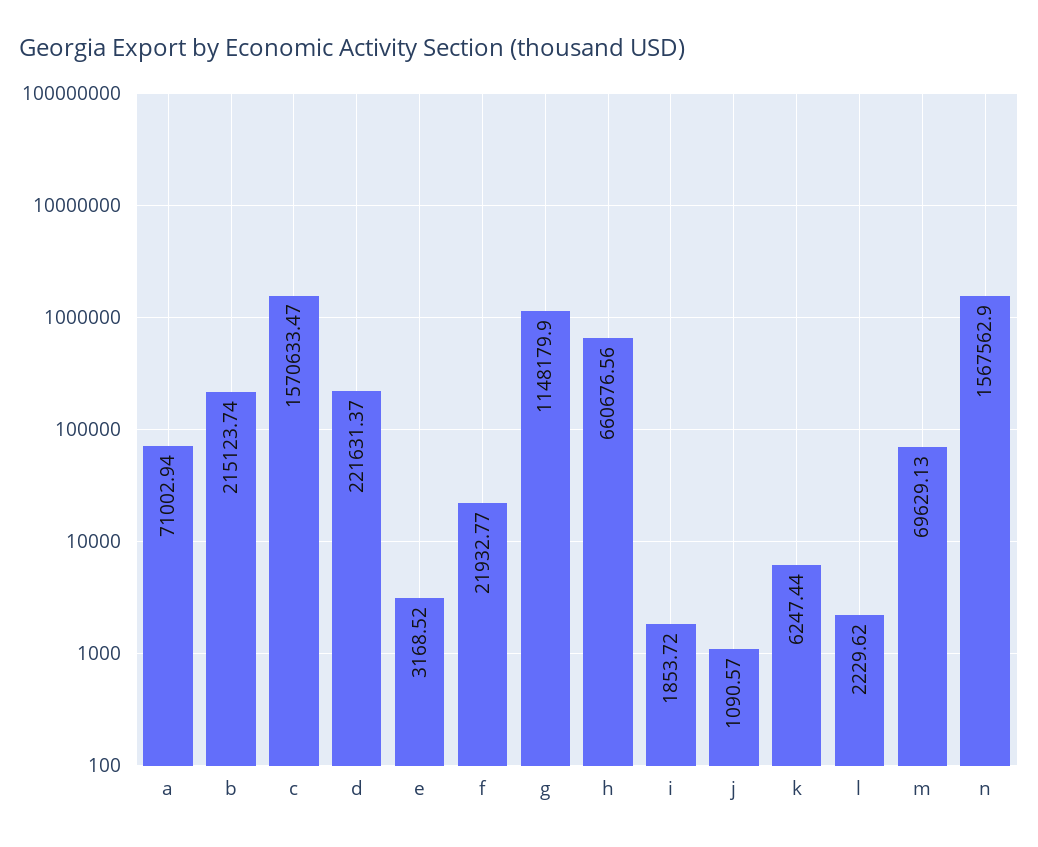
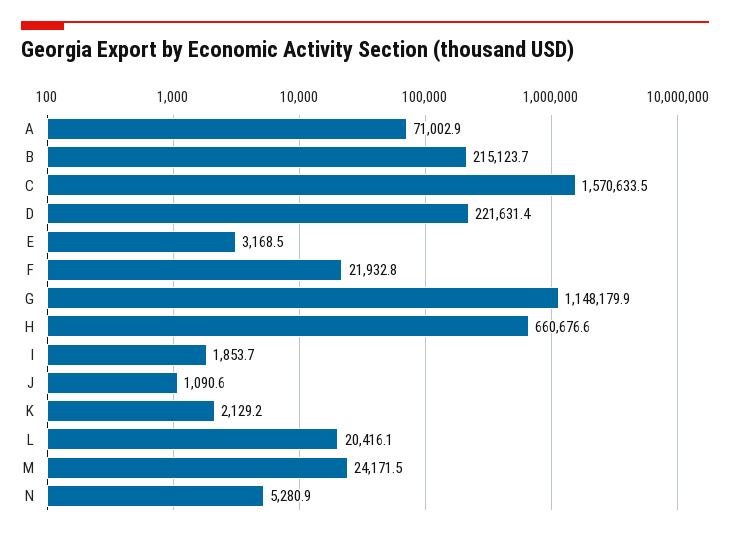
  {
    "a": 71002.94,
    "b": 215123.74,
    "c": 1570633.47,
    "d": 221631.37,
    "e": 3168.52,
    "f": 21932.77,
    "g": 1148179.9,
    "h": 660676.56,
    "i": 1853.72,
    "j": 1090.57,
-   "k": 6247.44,
+   "k": 2129.2,
-   "l": 2229.62,
+   "l": 20416.1,
-   "m": 69629.13,
+   "m": 24171.5,
-   "n": 1567562.9
+   "n": 5280.9
  }

